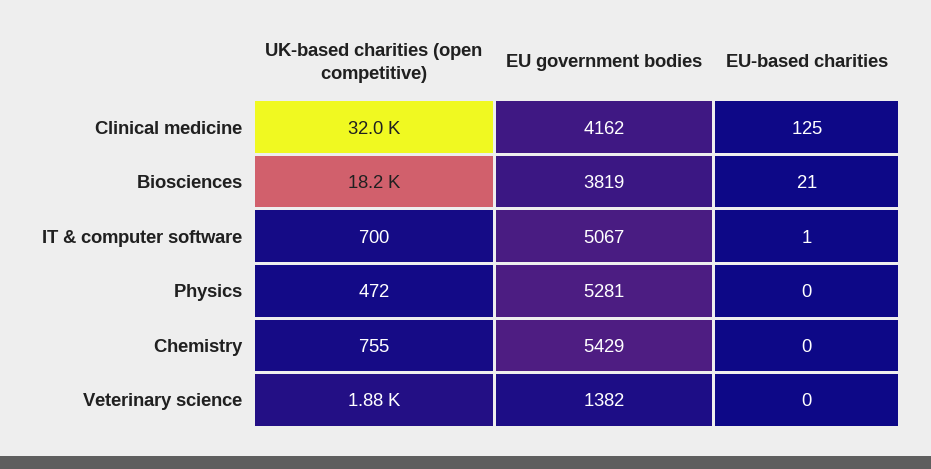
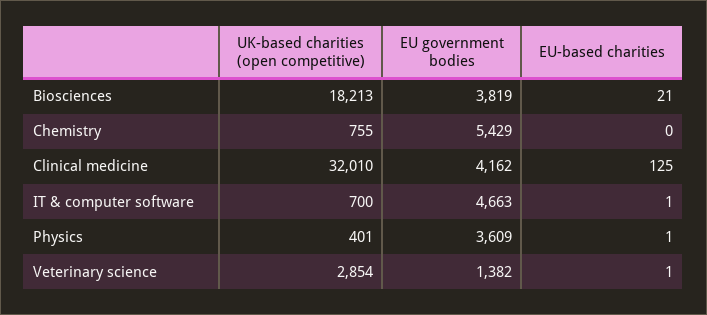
  {
    "UK-based charities (open competitive)": {
      "Clinical medicine": 32010,
      "Biosciences": 18213,
      "IT & computer software": 700,
-     "Physics": 472,
+     "Physics": 401,
      "Chemistry": 755,
-     "Veterinary science": 1880
+     "Veterinary science": 2854
    },
    "EU government bodies": {
      "Clinical medicine": 4162,
      "Biosciences": 3819,
-     "IT & computer software": 5067,
+     "IT & computer software": 4663,
-     "Physics": 5281,
+     "Physics": 3609,
      "Chemistry": 5429,
      "Veterinary science": 1382
    },
    "EU-based charities": {
      "Clinical medicine": 125,
      "Biosciences": 21,
      "IT & computer software": 1,
-     "Physics": 0,
+     "Physics": 1,
      "Chemistry": 0,
-     "Veterinary science": 0
+     "Veterinary science": 1
    }
  }

